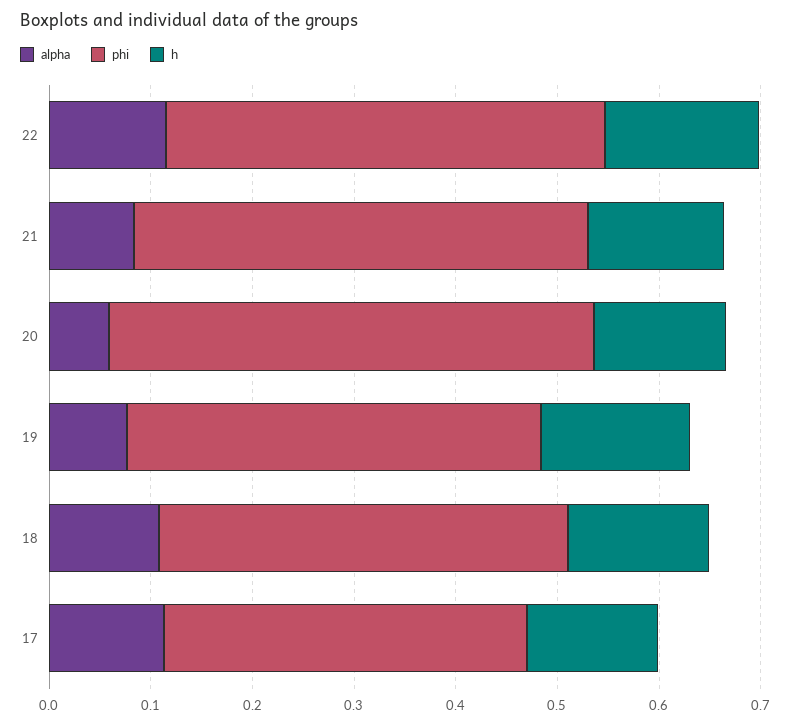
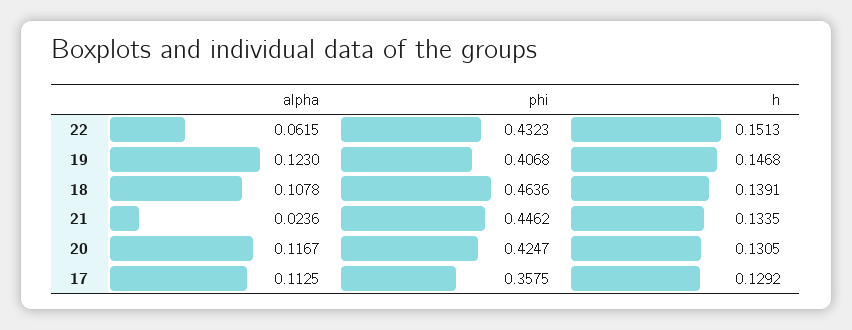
  {
    "alpha": {
-     "22": 0.12,
+     "22": 0.0615,
-     "21": 0.08,
+     "21": 0.0236,
-     "20": 0.06,
+     "20": 0.1167,
-     "19": 0.08,
+     "19": 0.123,
      "18": 0.1078,
      "17": 0.1125
    },
    "phi": {
      "22": 0.4323,
      "21": 0.4462,
-     "20": 0.48,
+     "20": 0.4247,
      "19": 0.4068,
-     "18": 0.4,
+     "18": 0.4636,
      "17": 0.3575
    },
    "h": {
      "22": 0.1513,
      "21": 0.1335,
      "20": 0.1305,
      "19": 0.1468,
      "18": 0.1391,
      "17": 0.1292
    }
  }

